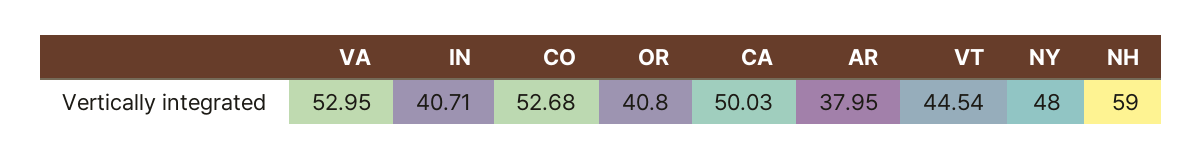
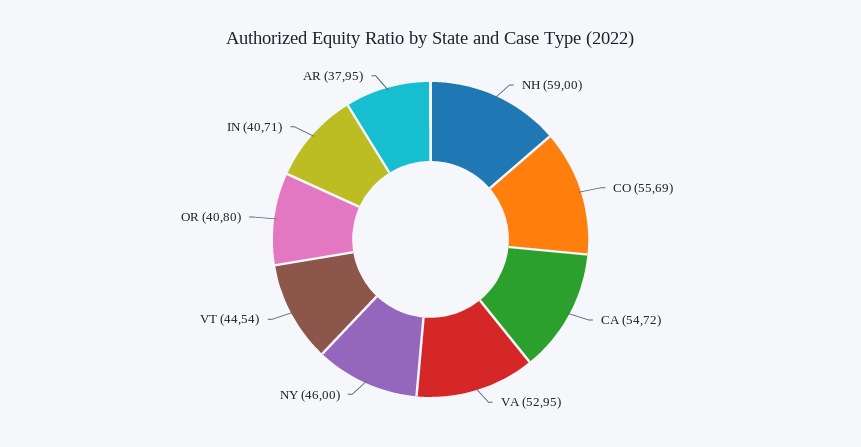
  {
    "VA": 52.95,
    "IN": 40.71,
-   "CO": 52.68,
+   "CO": 55.69,
    "OR": 40.8,
-   "CA": 50.03,
+   "CA": 54.72,
    "AR": 37.95,
    "VT": 44.54,
-   "NY": 48,
+   "NY": 46,
    "NH": 59
  }

